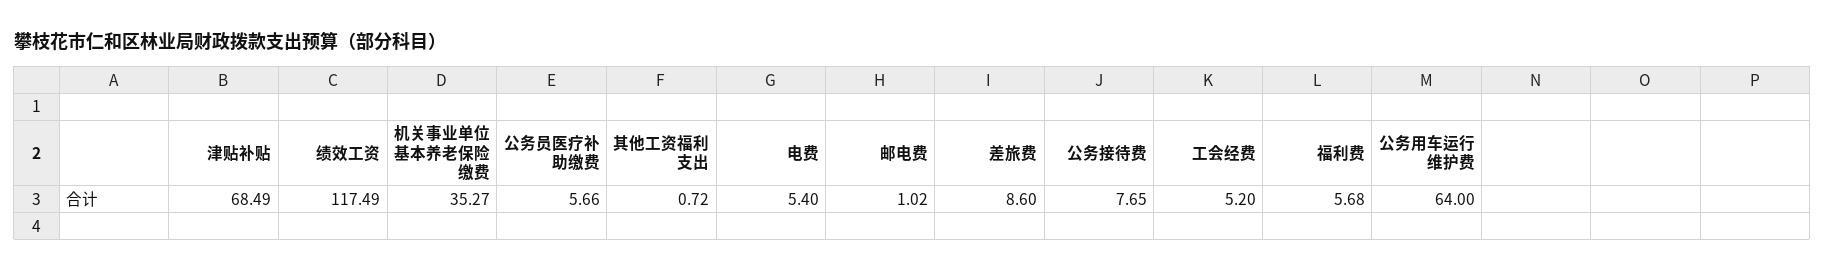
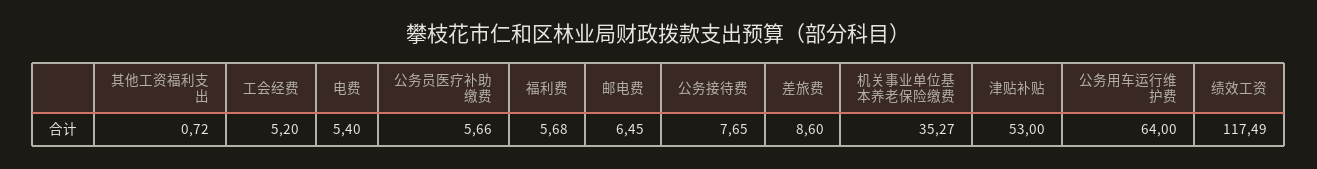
  {
-   "津贴补贴": 68.49,
+   "津贴补贴": 53,
    "绩效工资": 117.49,
    "机关事业单位基本养老保险缴费": 35.27,
    "公务员医疗补助缴费": 5.66,
    "其他工资福利支出": 0.72,
    "电费": 5.4,
-   "邮电费": 1.02,
+   "邮电费": 6.45,
    "差旅费": 8.6,
    "公务接待费": 7.65,
    "工会经费": 5.2,
    "福利费": 5.68,
    "公务用车运行维护费": 64
  }

